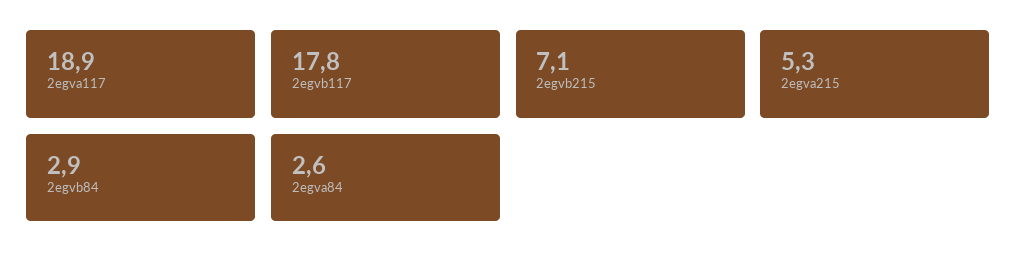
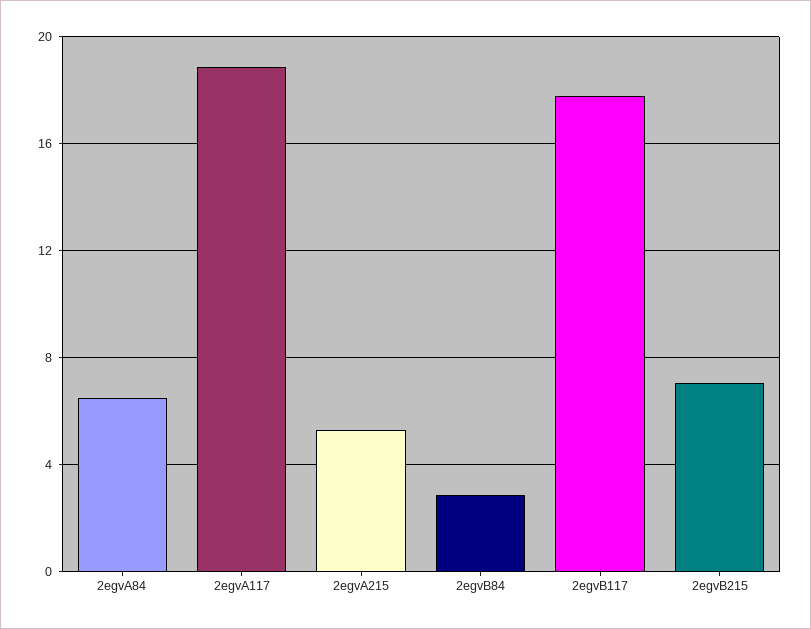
  {
    "2egva117": 18.9,
    "2egvb117": 17.8,
    "2egvb215": 7.1,
    "2egva215": 5.3,
    "2egvb84": 2.9,
-   "2egva84": 2.6
+   "2egva84": 6.5
  }

